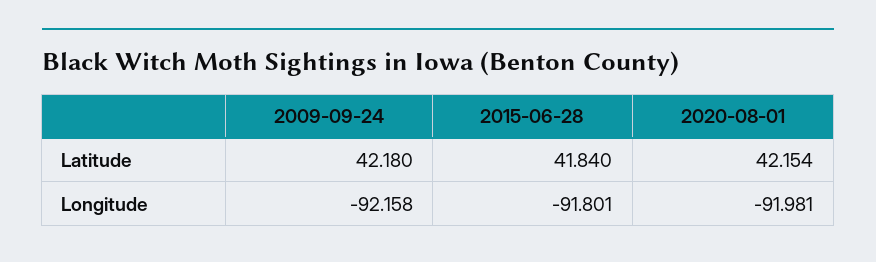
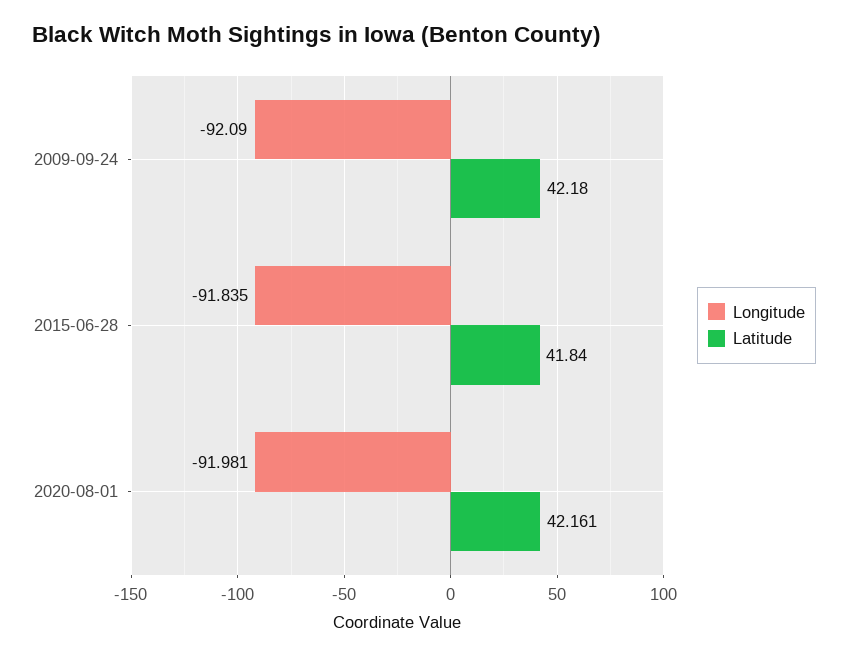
  {
    "Latitude": {
      "2009-09-24": 42.18,
      "2015-06-28": 41.84,
-     "2020-08-01": 42.154
+     "2020-08-01": 42.161
    },
    "Longitude": {
-     "2009-09-24": -92.158,
+     "2009-09-24": -92.09,
-     "2015-06-28": -91.801,
+     "2015-06-28": -91.835,
      "2020-08-01": -91.981
    }
  }

